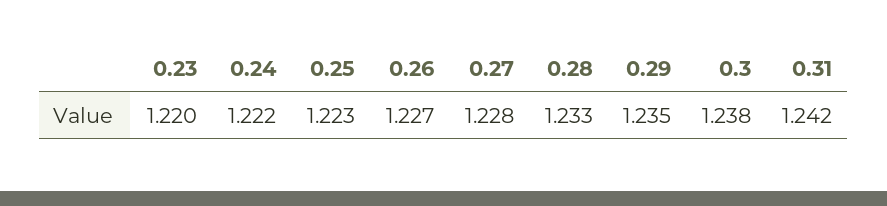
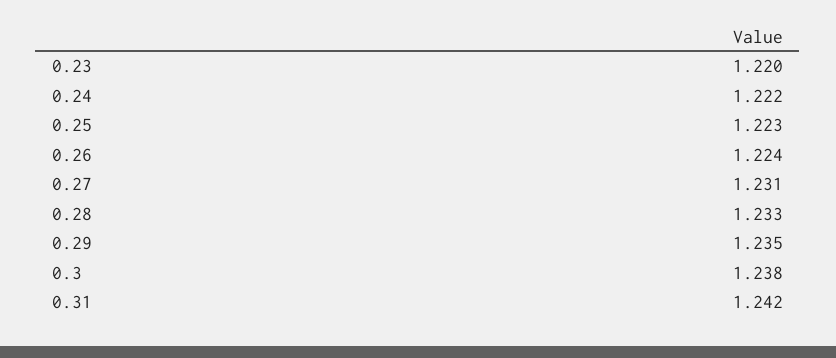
  {
    "0.23": 1.22,
    "0.24": 1.222,
    "0.25": 1.223,
-   "0.26": 1.227,
+   "0.26": 1.224,
-   "0.27": 1.228,
+   "0.27": 1.231,
    "0.28": 1.233,
    "0.29": 1.235,
    "0.3": 1.238,
    "0.31": 1.242
  }

